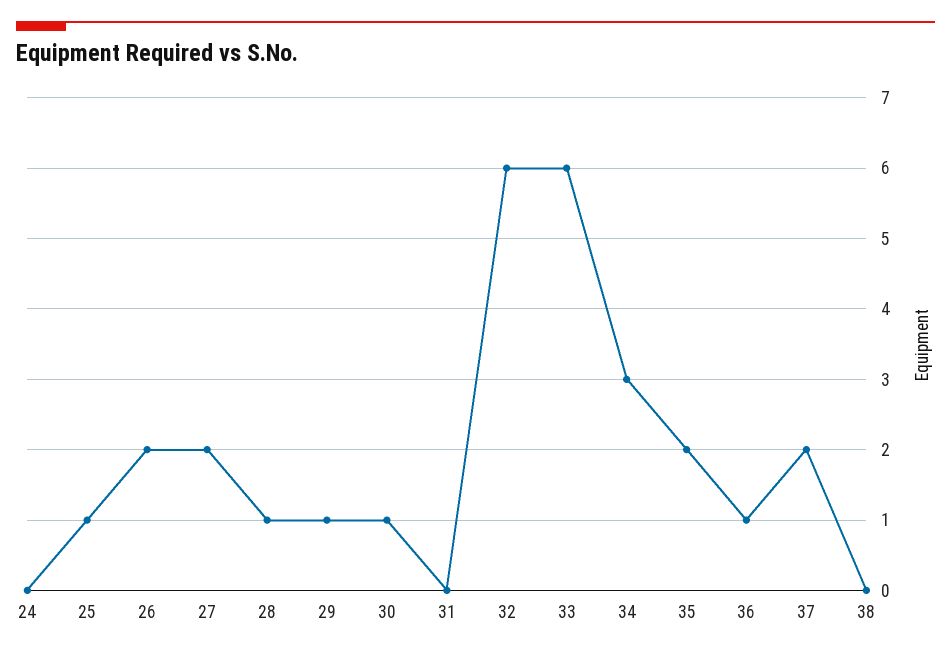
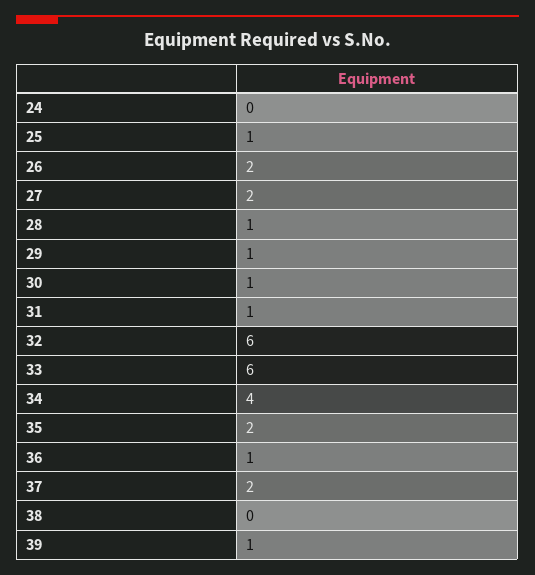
  {
    "24": 0,
    "25": 1,
    "26": 2,
    "27": 2,
    "28": 1,
    "29": 1,
    "30": 1,
-   "31": 0,
+   "31": 1,
    "32": 6,
    "33": 6,
-   "34": 3,
+   "34": 4,
    "35": 2,
    "36": 1,
    "37": 2,
-   "38": 0
+   "38": 0,
+   "39": 1
  }

